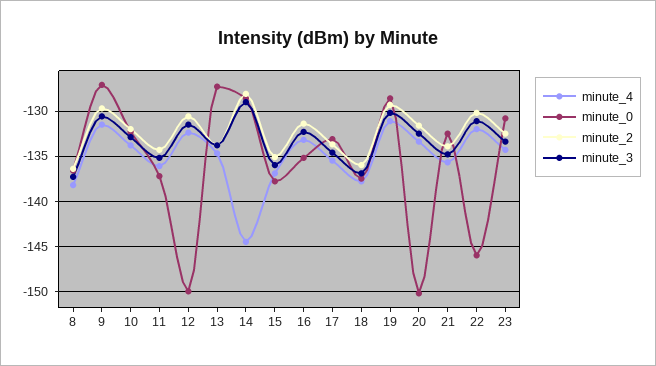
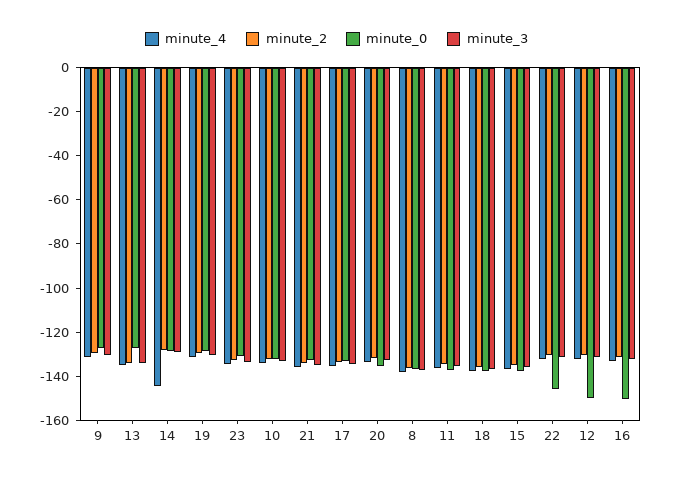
  {
    "minute_4": {
      "8": -138,
      "9": -132,
      "10": -134,
      "11": -136,
      "12": -132,
      "13": -135,
      "14": -145,
      "15": -137,
      "16": -133,
      "17": -136,
      "18": -138,
      "19": -131,
      "20": -133,
      "21": -136,
      "22": -132,
      "23": -134
    },
    "minute_0": {
      "8": -137,
      "9": -127,
      "10": -132,
      "11": -137,
      "12": -150,
      "13": -127,
      "14": -129,
      "15": -138,
-     "16": -135,
+     "16": -150,
      "17": -133,
      "18": -138,
      "19": -129,
-     "20": -150,
+     "20": -135,
      "21": -133,
      "22": -146,
      "23": -131
    },
    "minute_2": {
      "8": -136,
      "9": -130,
      "10": -132,
      "11": -134,
      "12": -131,
      "13": -134,
      "14": -128,
      "15": -135,
      "16": -131,
      "17": -134,
      "18": -136,
      "19": -129,
      "20": -132,
      "21": -134,
      "22": -130,
      "23": -133
    },
    "minute_3": {
      "8": -137,
      "9": -131,
      "10": -133,
      "11": -135,
      "12": -132,
      "13": -134,
      "14": -129,
      "15": -136,
      "16": -132,
      "17": -135,
      "18": -137,
      "19": -130,
      "20": -133,
      "21": -135,
      "22": -131,
      "23": -133
    }
  }

